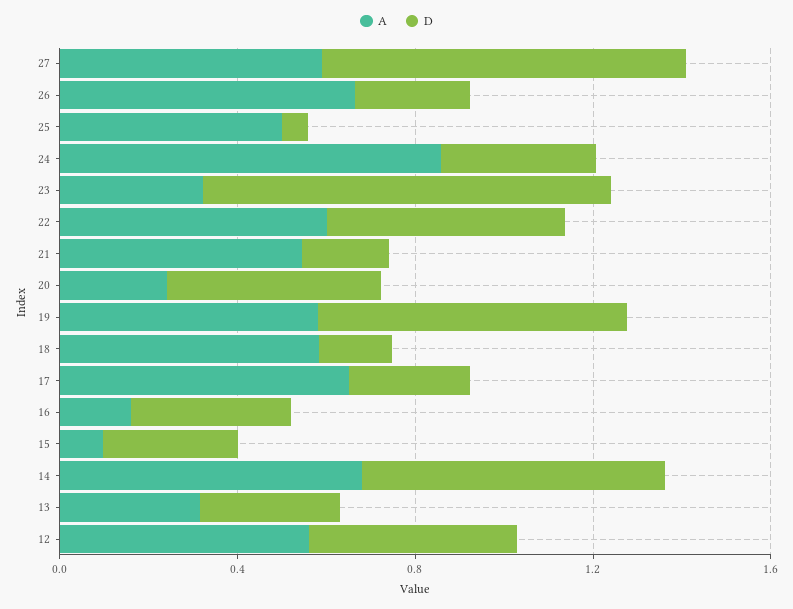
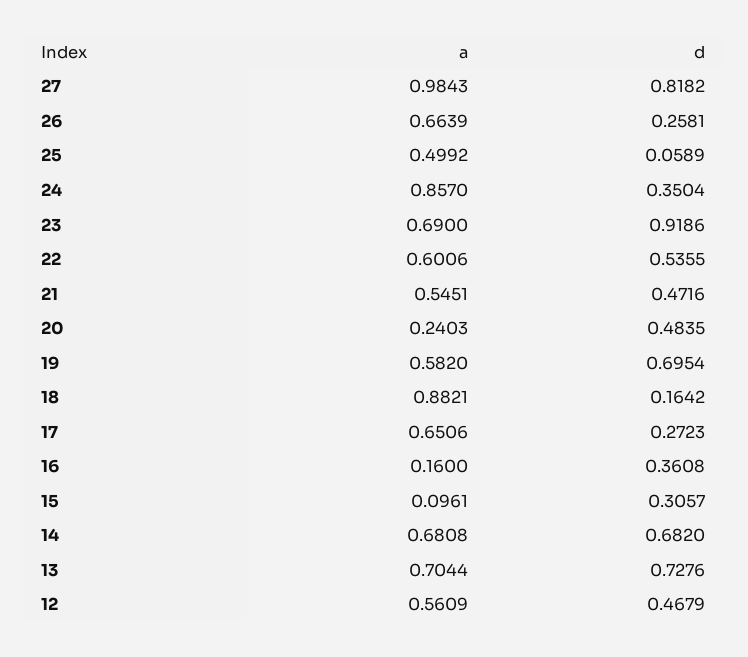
  {
    "A": {
-     "27": 0.6,
+     "27": 0.9843,
      "26": 0.6639,
      "25": 0.4992,
      "24": 0.857,
-     "23": 0.3,
+     "23": 0.69,
      "22": 0.6006,
      "21": 0.5451,
      "20": 0.2403,
      "19": 0.582,
-     "18": 0.6,
+     "18": 0.8821,
      "17": 0.6506,
      "16": 0.16,
      "15": 0.0961,
      "14": 0.6808,
-     "13": 0.3,
+     "13": 0.7044,
      "12": 0.5609
    },
    "D": {
      "27": 0.8182,
      "26": 0.2581,
      "25": 0.0589,
      "24": 0.3504,
      "23": 0.9186,
      "22": 0.5355,
-     "21": 0.2,
+     "21": 0.4716,
      "20": 0.4835,
      "19": 0.6954,
      "18": 0.1642,
      "17": 0.2723,
      "16": 0.3608,
      "15": 0.3057,
      "14": 0.682,
-     "13": 0.3,
+     "13": 0.7276,
      "12": 0.4679
    }
  }

